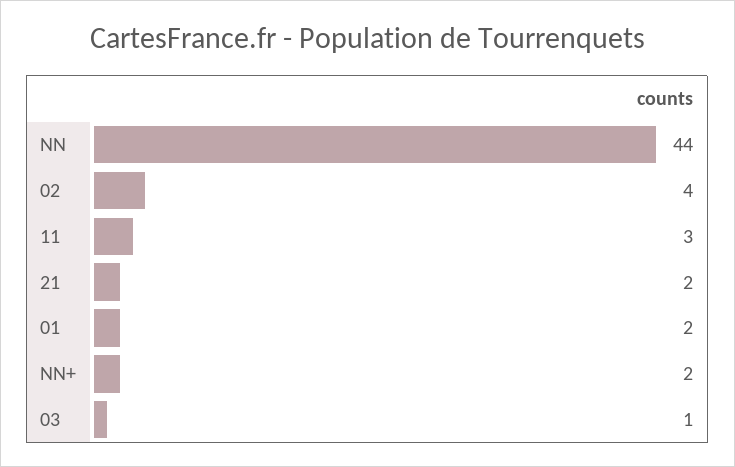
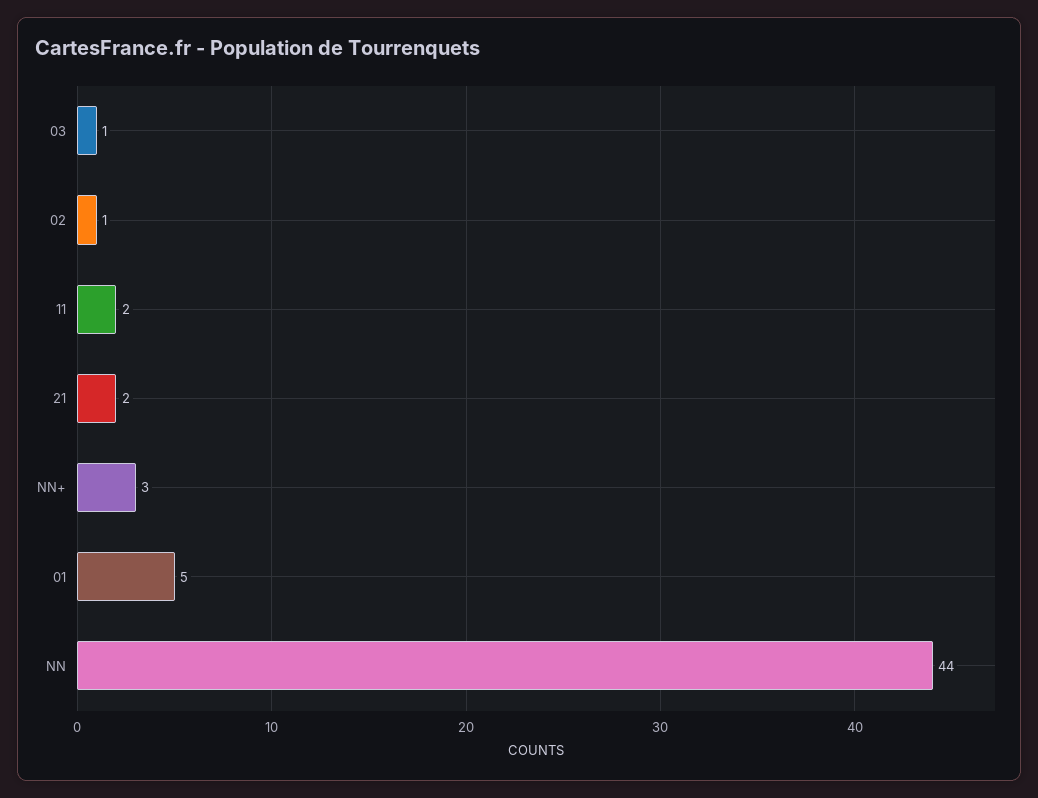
  {
    "NN": 44,
-   "02": 4,
+   "02": 1,
-   "11": 3,
+   "11": 2,
    "21": 2,
-   "01": 2,
+   "01": 5,
-   "NN+": 2,
+   "NN+": 3,
    "03": 1
  }

